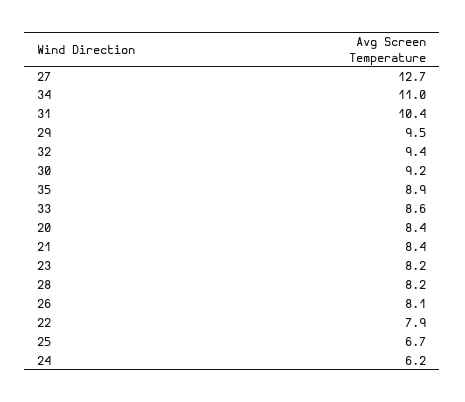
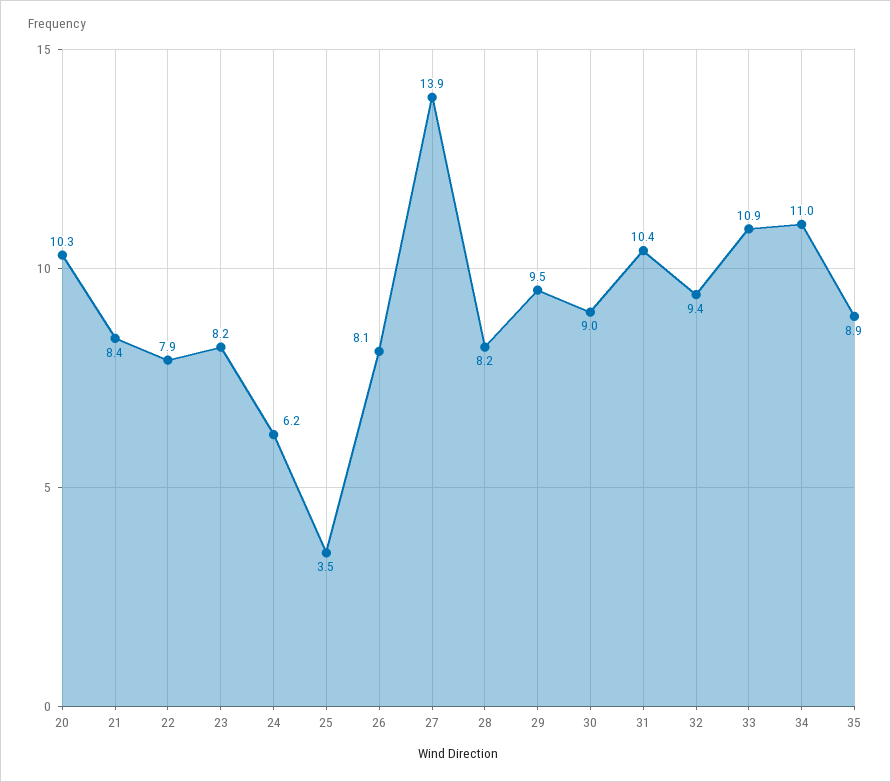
  {
-   "27": 12.7,
+   "27": 13.9,
    "34": 11,
    "31": 10.4,
    "29": 9.5,
    "32": 9.4,
-   "30": 9.2,
+   "30": 9,
    "35": 8.9,
-   "33": 8.6,
+   "33": 10.9,
-   "20": 8.4,
+   "20": 10.3,
    "21": 8.4,
    "23": 8.2,
    "28": 8.2,
    "26": 8.1,
    "22": 7.9,
-   "25": 6.7,
+   "25": 3.5,
    "24": 6.2
  }

